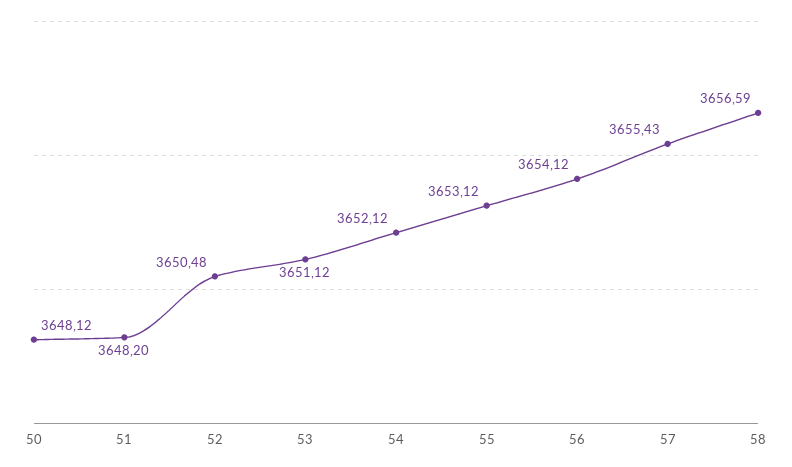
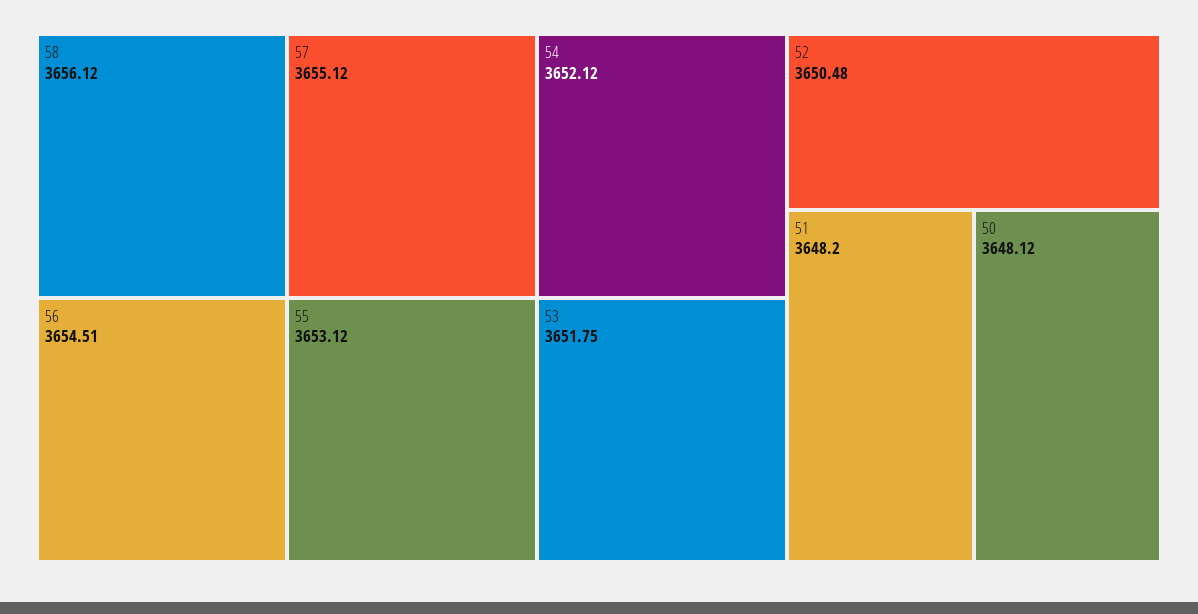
  {
    "50": 3648.12,
    "51": 3648.2,
    "52": 3650.48,
-   "53": 3651.12,
+   "53": 3651.75,
    "54": 3652.12,
    "55": 3653.12,
-   "56": 3654.12,
+   "56": 3654.51,
-   "57": 3655.43,
+   "57": 3655.12,
-   "58": 3656.59
+   "58": 3656.12
  }

